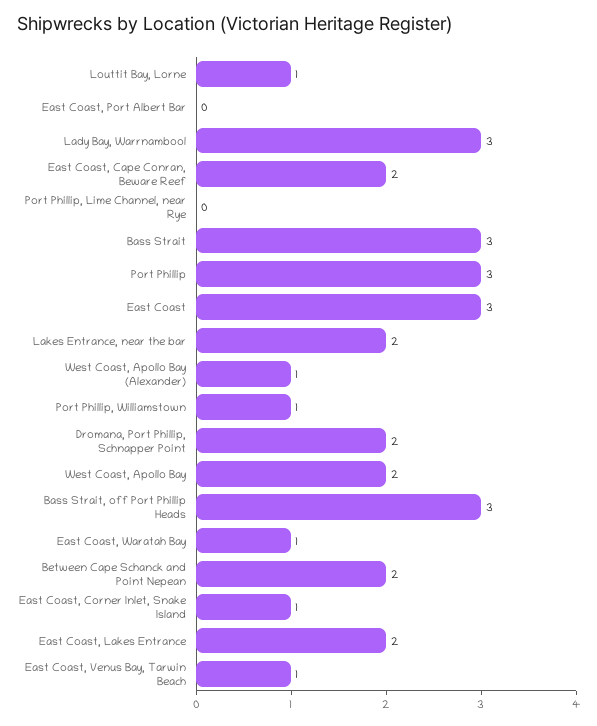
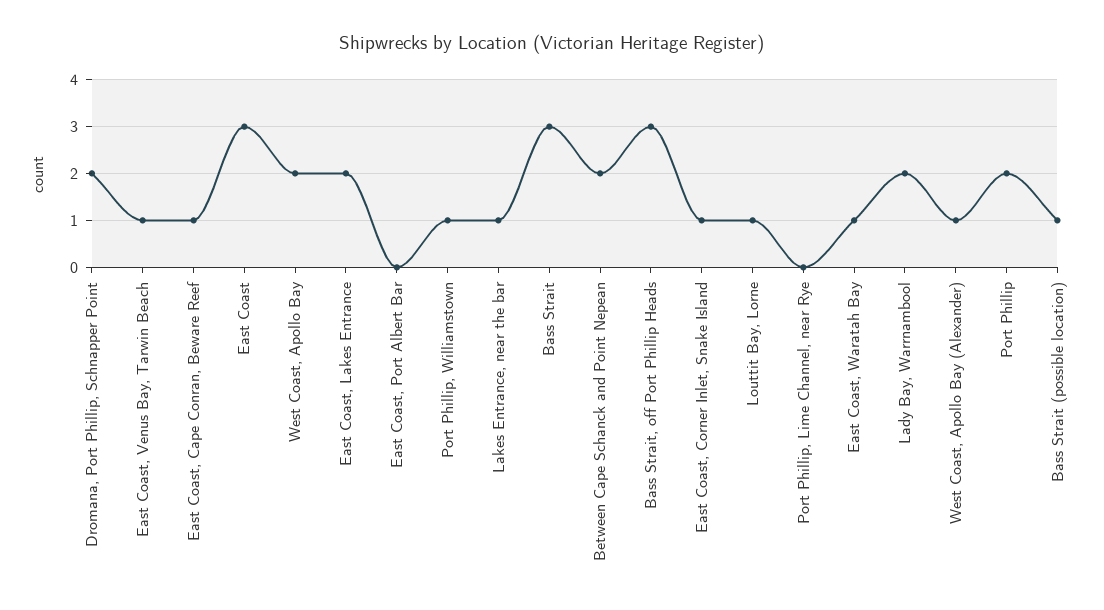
  {
    "Louttit Bay, Lorne": 1,
    "East Coast, Port Albert Bar": 0,
-   "Lady Bay, Warrnambool": 3,
+   "Lady Bay, Warrnambool": 2,
-   "East Coast, Cape Conran, Beware Reef": 2,
+   "East Coast, Cape Conran, Beware Reef": 1,
    "Port Phillip, Lime Channel, near Rye": 0,
    "Bass Strait": 3,
-   "Port Phillip": 3,
+   "Port Phillip": 2,
    "East Coast": 3,
-   "Lakes Entrance, near the bar": 2,
+   "Lakes Entrance, near the bar": 1,
    "West Coast, Apollo Bay (Alexander)": 1,
    "Port Phillip, Williamstown": 1,
    "Dromana, Port Phillip, Schnapper Point": 2,
    "West Coast, Apollo Bay": 2,
    "Bass Strait, off Port Phillip Heads": 3,
    "East Coast, Waratah Bay": 1,
    "Between Cape Schanck and Point Nepean": 2,
    "East Coast, Corner Inlet, Snake Island": 1,
    "East Coast, Lakes Entrance": 2,
-   "East Coast, Venus Bay, Tarwin Beach": 1
+   "East Coast, Venus Bay, Tarwin Beach": 1,
+   "Bass Strait (possible location)": 1
  }

